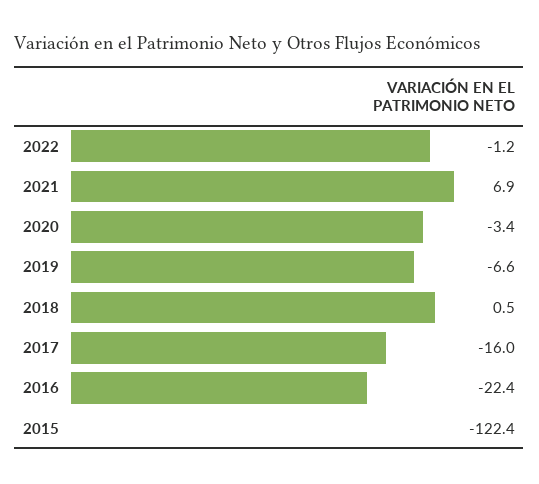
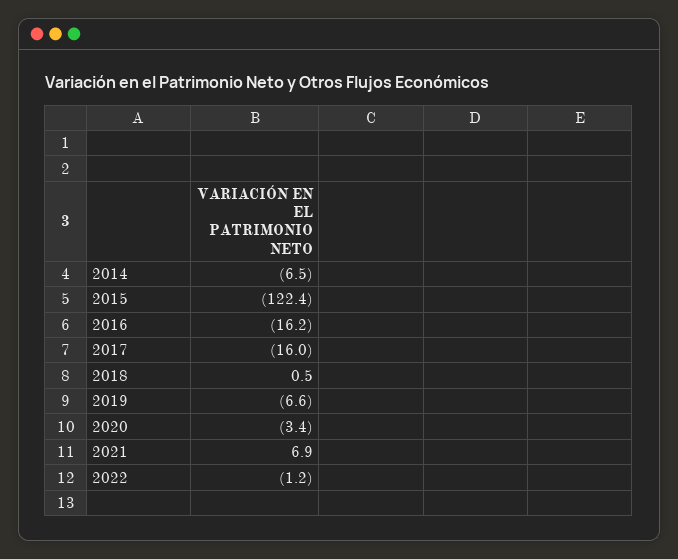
  {
    "2022": -1.2,
    "2021": 6.9,
    "2020": -3.4,
    "2019": -6.6,
    "2018": 0.5,
    "2017": -16,
-   "2016": -22.4,
+   "2016": -16.2,
-   "2015": -122.4
+   "2015": -122.4,
+   "2014": -6.5
  }

